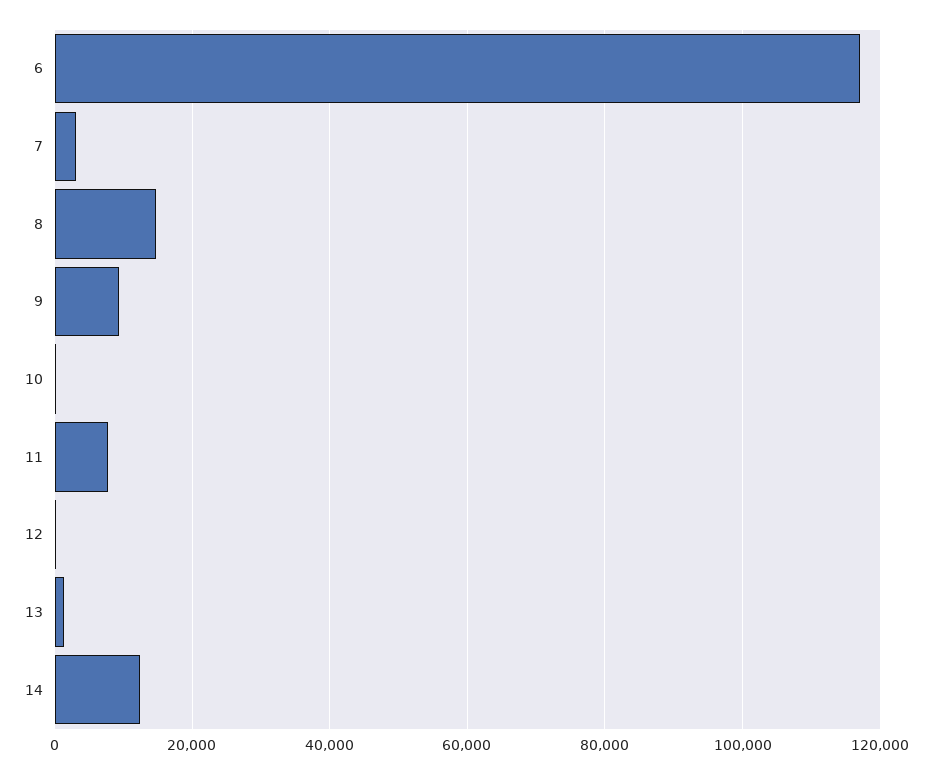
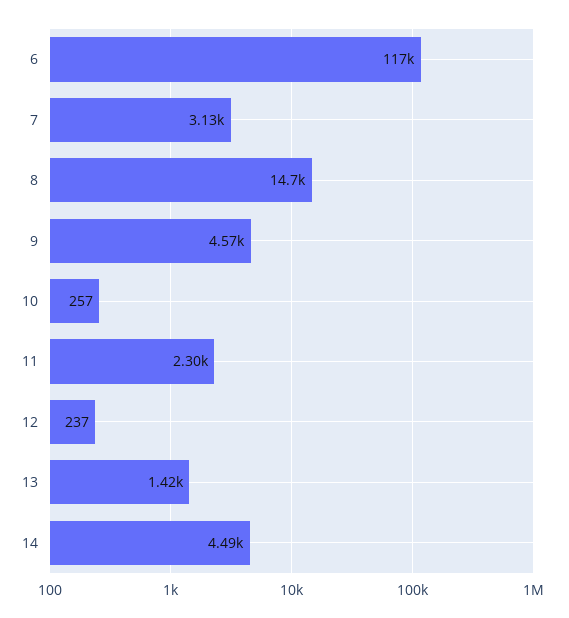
  {
    "6": 117000,
    "7": 3130,
    "8": 14700,
-   "9": 10000,
+   "9": 4570,
    "10": 257,
-   "11": 8000,
+   "11": 2300,
    "12": 237,
    "13": 1420,
-   "14": 12000
+   "14": 4490
  }

